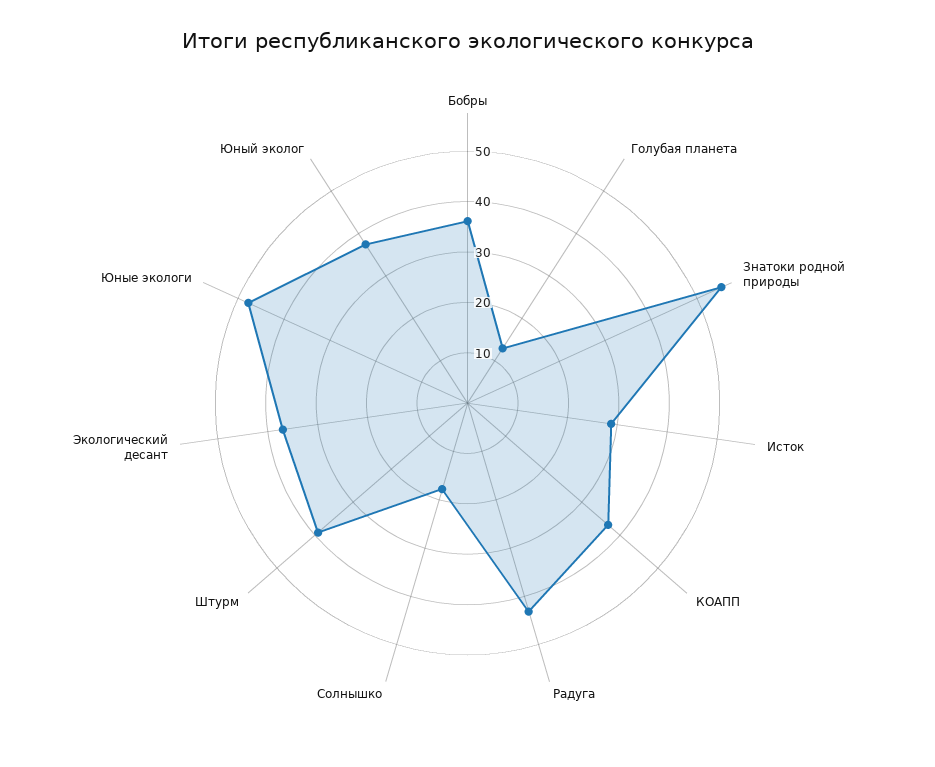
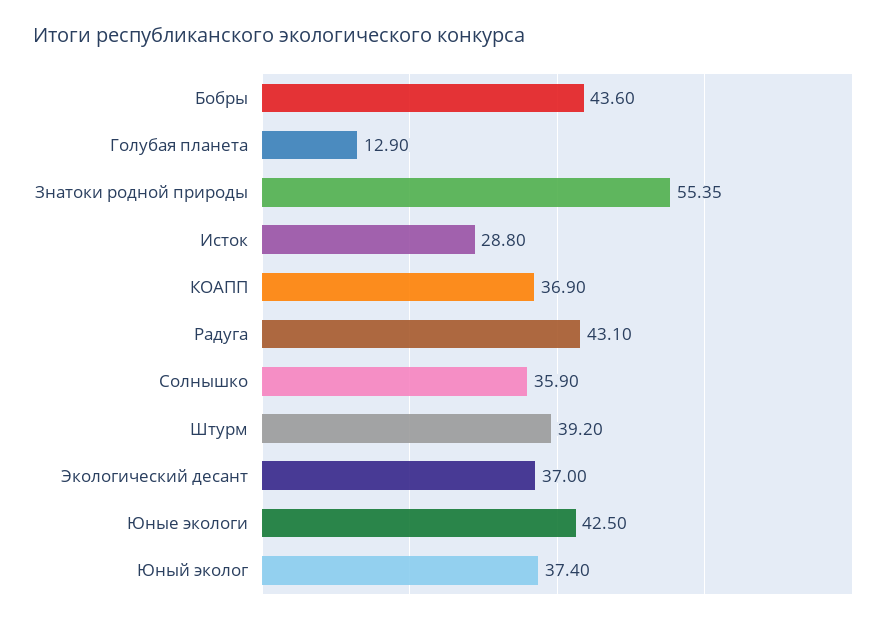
  {
-   "Бобры": 36,
+   "Бобры": 43.6,
    "Голубая планета": 12.9,
    "Знатоки родной природы": 55.35,
    "Исток": 28.8,
    "КОАПП": 36.9,
    "Радуга": 43.1,
-   "Солнышко": 18,
+   "Солнышко": 35.9,
    "Штурм": 39.2,
    "Экологический десант": 37,
-   "Юные экологи": 48,
+   "Юные экологи": 42.5,
    "Юный эколог": 37.4
  }

